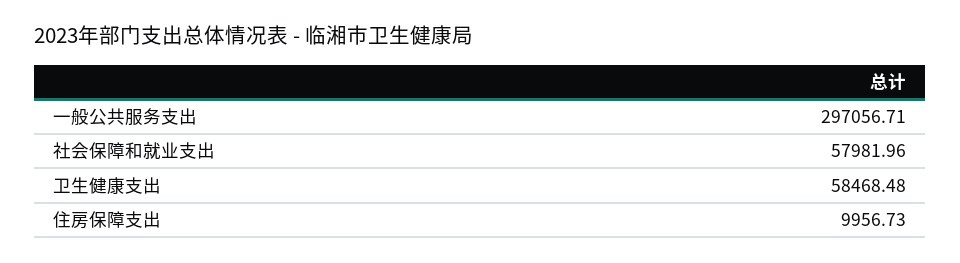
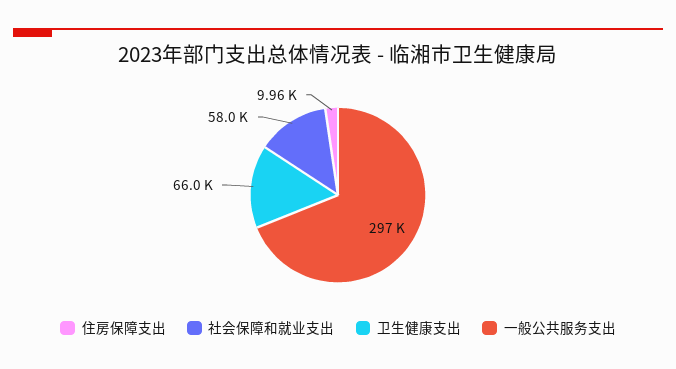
  {
    "一般公共服务支出": 297056.71,
    "社会保障和就业支出": 57981.96,
-   "卫生健康支出": 58468.48,
+   "卫生健康支出": 66000,
    "住房保障支出": 9956.73
  }

